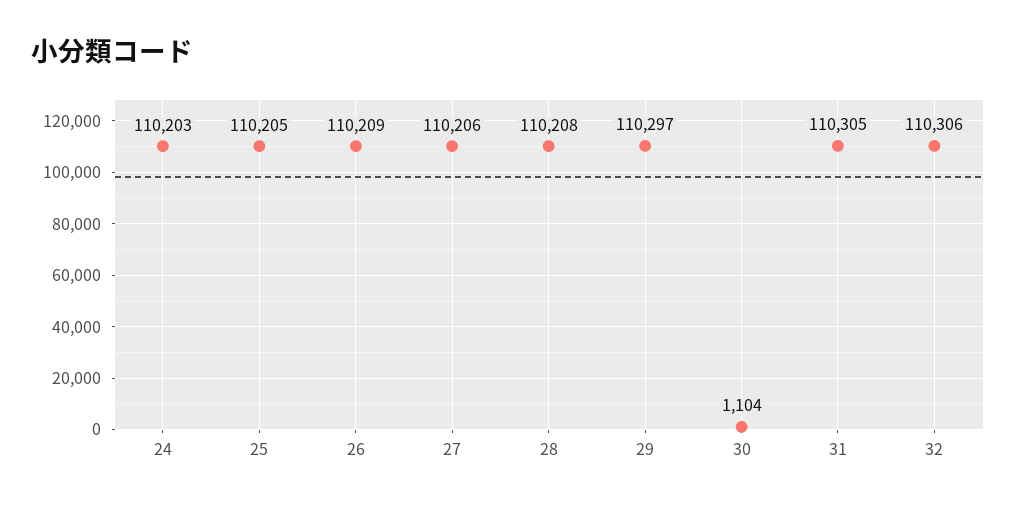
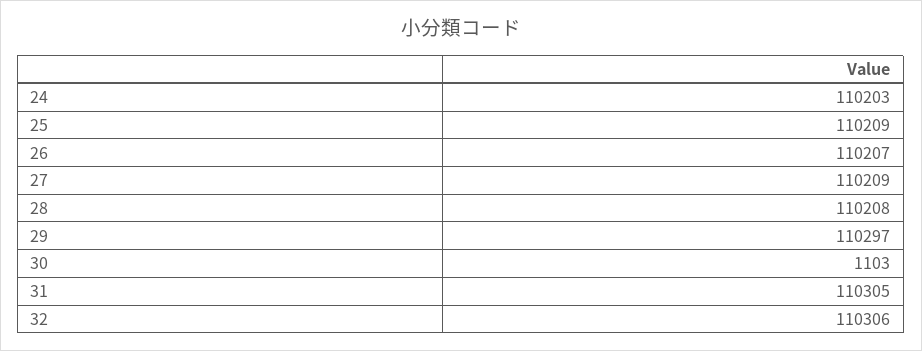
  {
    "24": 110203,
-   "25": 110205,
+   "25": 110209,
-   "26": 110209,
+   "26": 110207,
-   "27": 110206,
+   "27": 110209,
    "28": 110208,
    "29": 110297,
-   "30": 1104,
+   "30": 1103,
    "31": 110305,
    "32": 110306
  }

